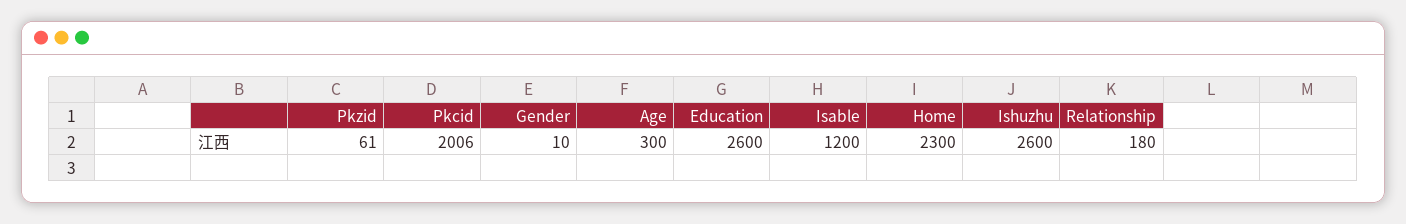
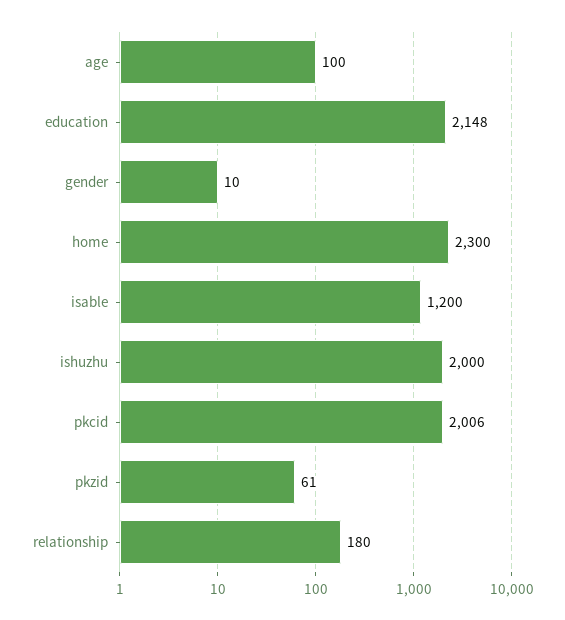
  {
    "Pkzid": 61,
    "Pkcid": 2006,
    "Gender": 10,
-   "Age": 300,
+   "Age": 100,
-   "Education": 2600,
+   "Education": 2148,
    "Isable": 1200,
    "Home": 2300,
-   "Ishuzhu": 2600,
+   "Ishuzhu": 2000,
    "Relationship": 180
  }

